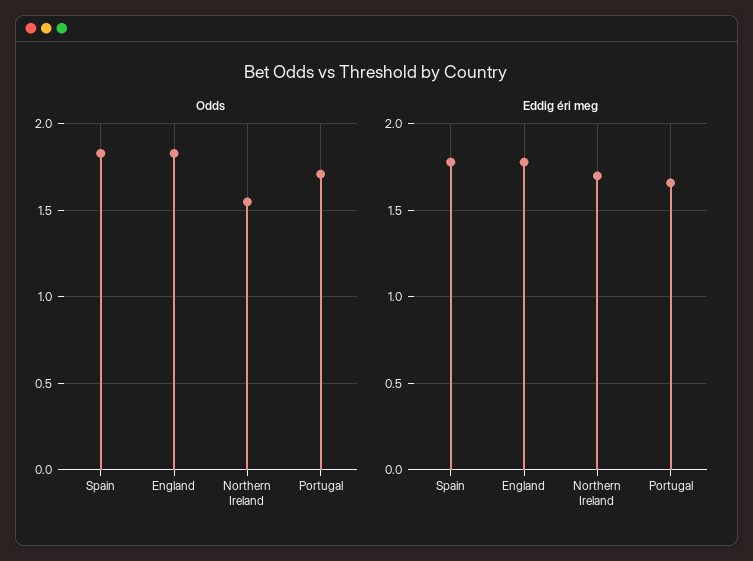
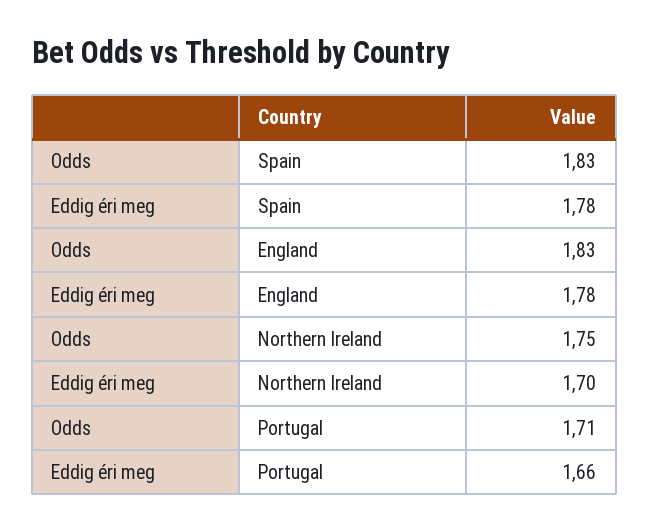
  {
    "Odds": {
      "Spain": 1.83,
      "England": 1.83,
-     "Northern Ireland": 1.55,
+     "Northern Ireland": 1.75,
      "Portugal": 1.71
    },
    "Eddig éri meg": {
      "Spain": 1.78,
      "England": 1.78,
      "Northern Ireland": 1.7,
      "Portugal": 1.66
    }
  }

